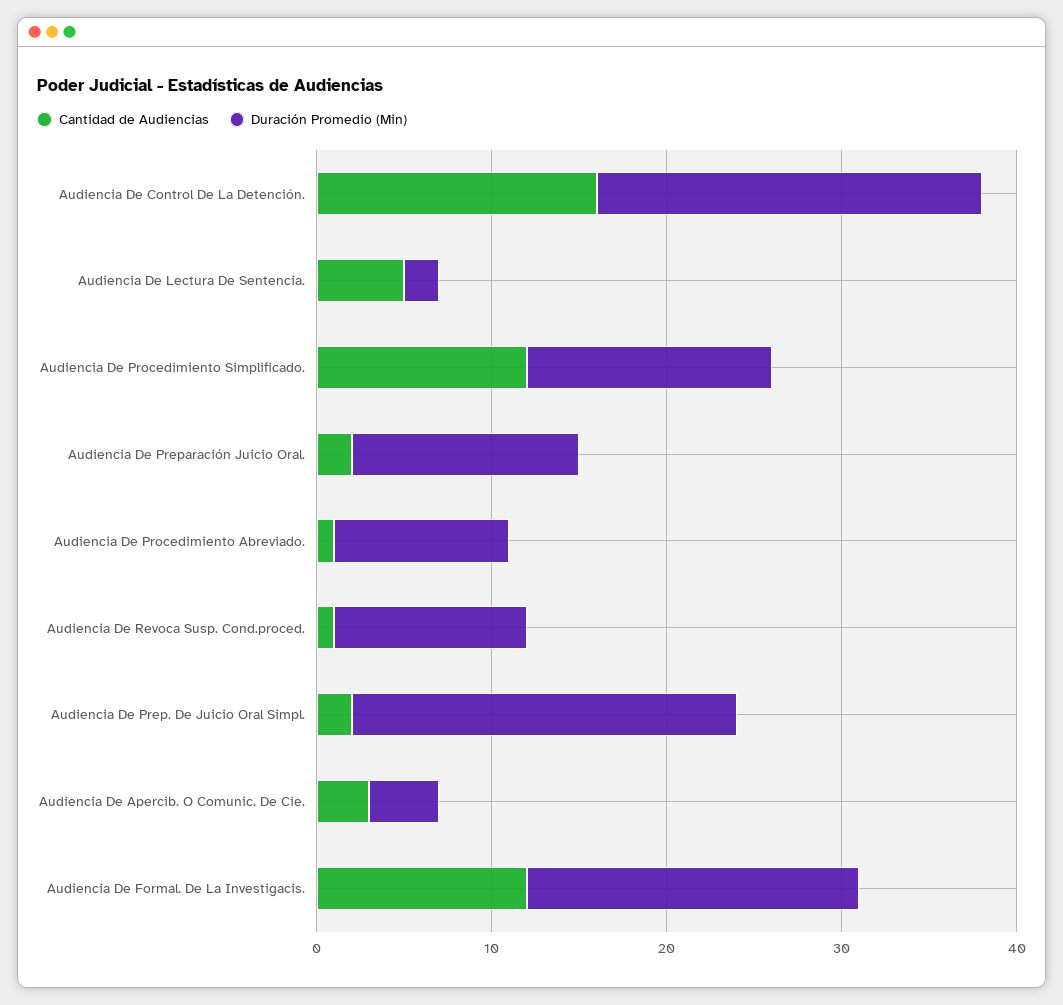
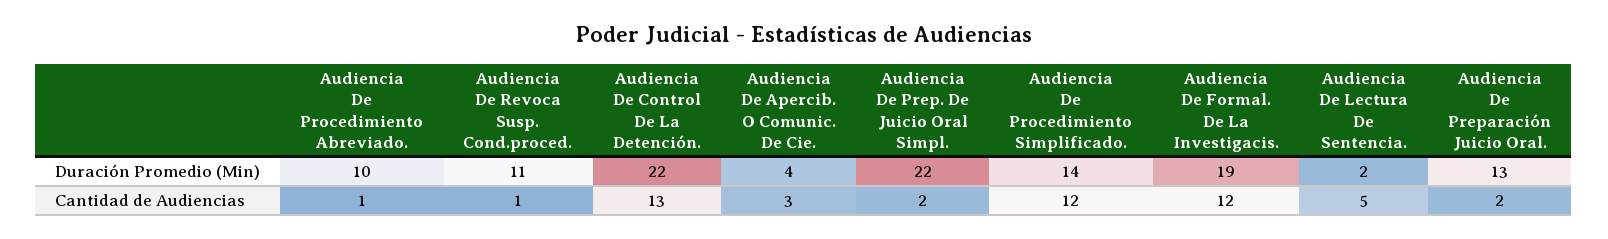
  {
    "Cantidad de Audiencias": {
-     "Audiencia De Control De La Detención.": 16,
+     "Audiencia De Control De La Detención.": 13,
      "Audiencia De Lectura De Sentencia.": 5,
      "Audiencia De Procedimiento Simplificado.": 12,
      "Audiencia De Preparación Juicio Oral.": 2,
      "Audiencia De Procedimiento Abreviado.": 1,
      "Audiencia De Revoca Susp. Cond.proced.": 1,
      "Audiencia De Prep. De Juicio Oral Simpl.": 2,
      "Audiencia De Apercib. O Comunic. De Cie.": 3,
      "Audiencia De Formal. De La Investigacis.": 12
    },
    "Duración Promedio (Min)": {
      "Audiencia De Control De La Detención.": 22,
      "Audiencia De Lectura De Sentencia.": 2,
      "Audiencia De Procedimiento Simplificado.": 14,
      "Audiencia De Preparación Juicio Oral.": 13,
      "Audiencia De Procedimiento Abreviado.": 10,
      "Audiencia De Revoca Susp. Cond.proced.": 11,
      "Audiencia De Prep. De Juicio Oral Simpl.": 22,
      "Audiencia De Apercib. O Comunic. De Cie.": 4,
      "Audiencia De Formal. De La Investigacis.": 19
    }
  }

